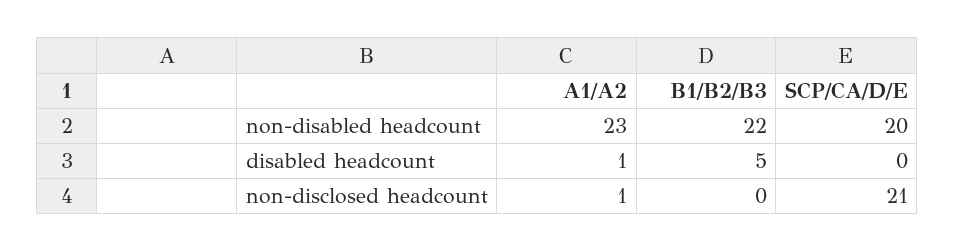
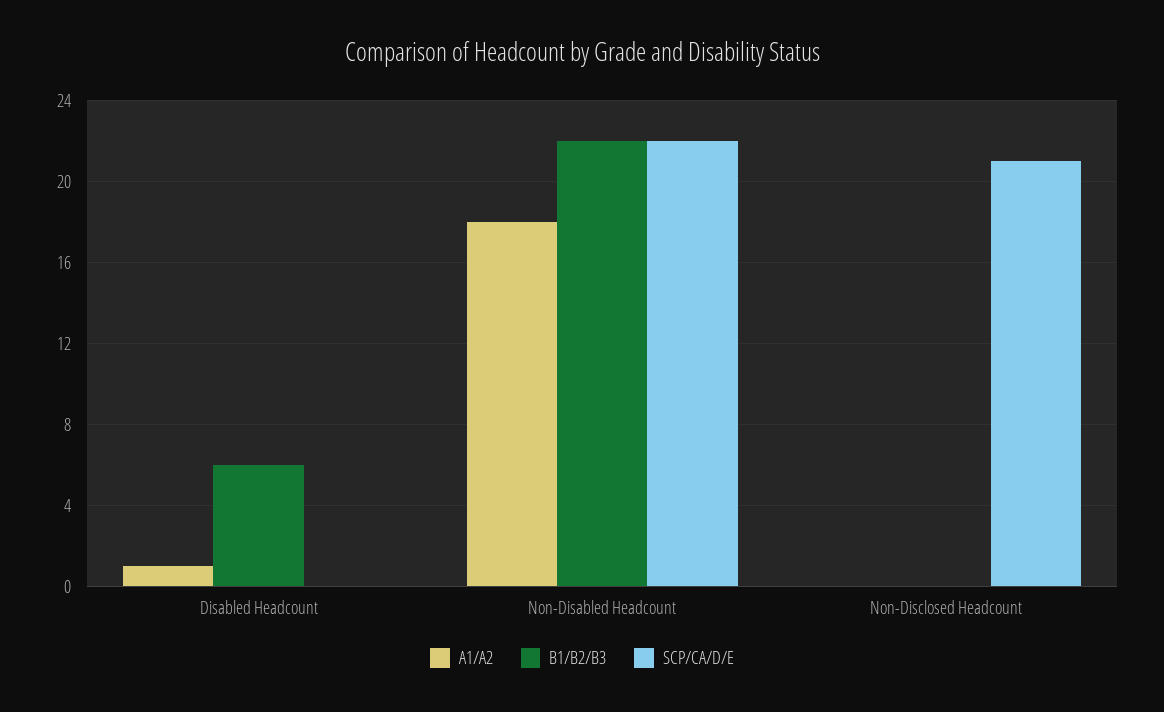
  {
    "A1/A2": {
-     "non-disabled headcount": 23,
+     "non-disabled headcount": 18,
      "disabled headcount": 1,
-     "non-disclosed headcount": 1
+     "non-disclosed headcount": 0
    },
    "B1/B2/B3": {
      "non-disabled headcount": 22,
-     "disabled headcount": 5,
+     "disabled headcount": 6,
      "non-disclosed headcount": 0
    },
    "SCP/CA/D/E": {
-     "non-disabled headcount": 20,
+     "non-disabled headcount": 22,
      "disabled headcount": 0,
      "non-disclosed headcount": 21
    }
  }

